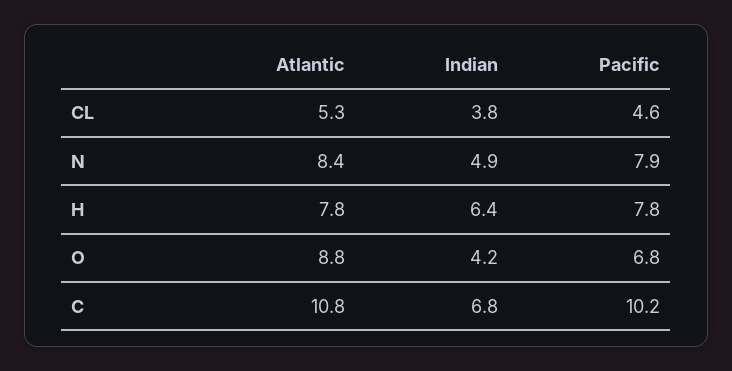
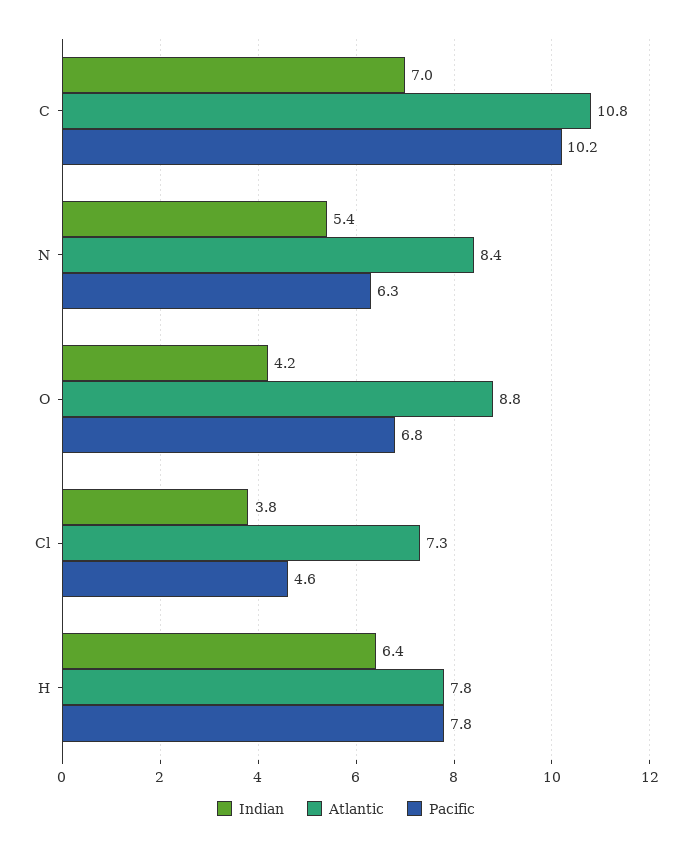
  {
    "Atlantic": {
-     "CL": 5.3,
+     "CL": 7.3,
      "N": 8.4,
      "H": 7.8,
      "O": 8.8,
      "C": 10.8
    },
    "Indian": {
      "CL": 3.8,
-     "N": 4.9,
+     "N": 5.4,
      "H": 6.4,
      "O": 4.2,
-     "C": 6.8
+     "C": 7
    },
    "Pacific": {
      "CL": 4.6,
-     "N": 7.9,
+     "N": 6.3,
      "H": 7.8,
      "O": 6.8,
      "C": 10.2
    }
  }

